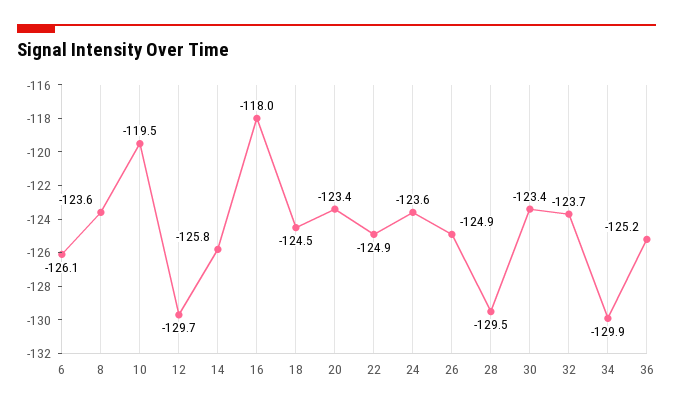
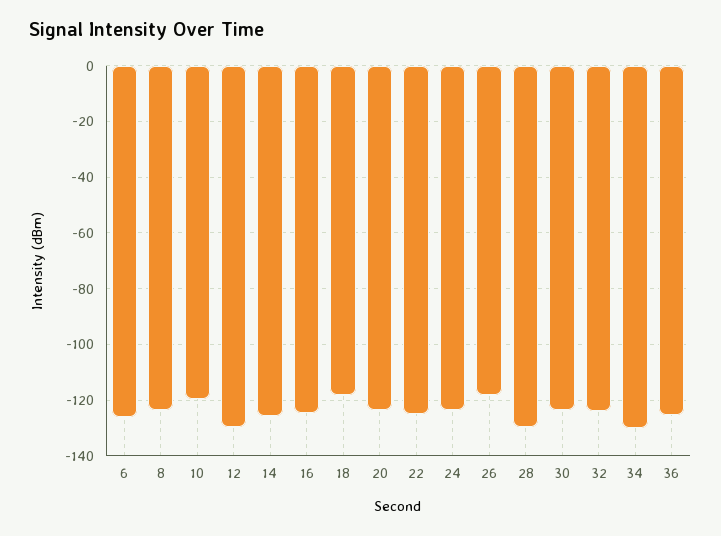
  {
    "6": -126.1,
    "8": -123.6,
    "10": -119.5,
    "12": -129.7,
    "14": -125.8,
-   "16": -118,
+   "16": -125,
-   "18": -124.5,
+   "18": -117.5,
    "20": -123.4,
    "22": -124.9,
    "24": -123.6,
-   "26": -124.9,
+   "26": -117.5,
    "28": -129.5,
    "30": -123.4,
    "32": -123.7,
    "34": -129.9,
    "36": -125.2
  }

